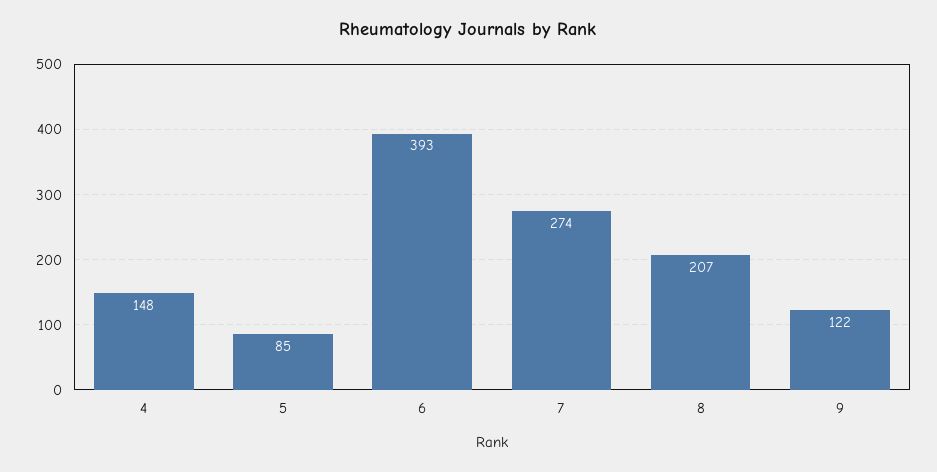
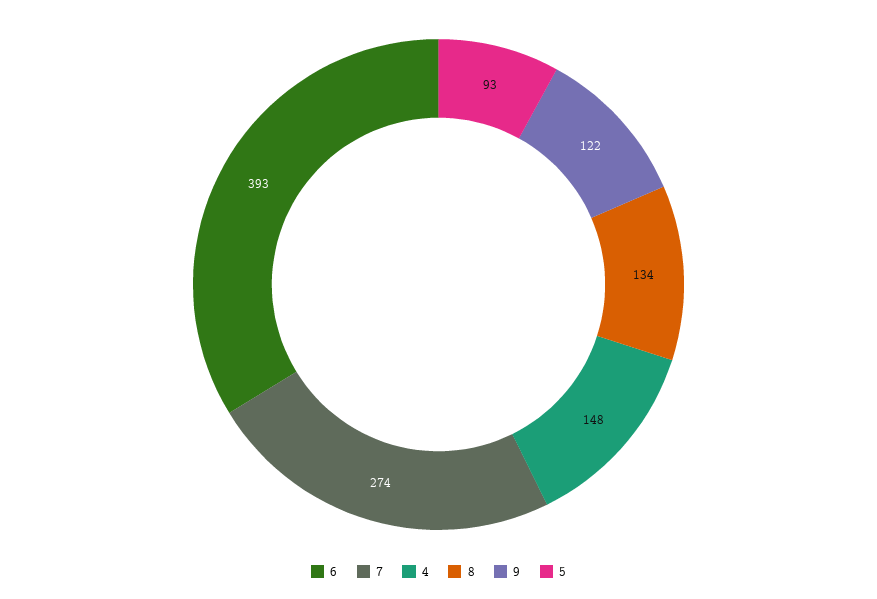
  {
    "4": 148,
-   "5": 85,
+   "5": 93,
    "6": 393,
    "7": 274,
-   "8": 207,
+   "8": 134,
    "9": 122
  }

